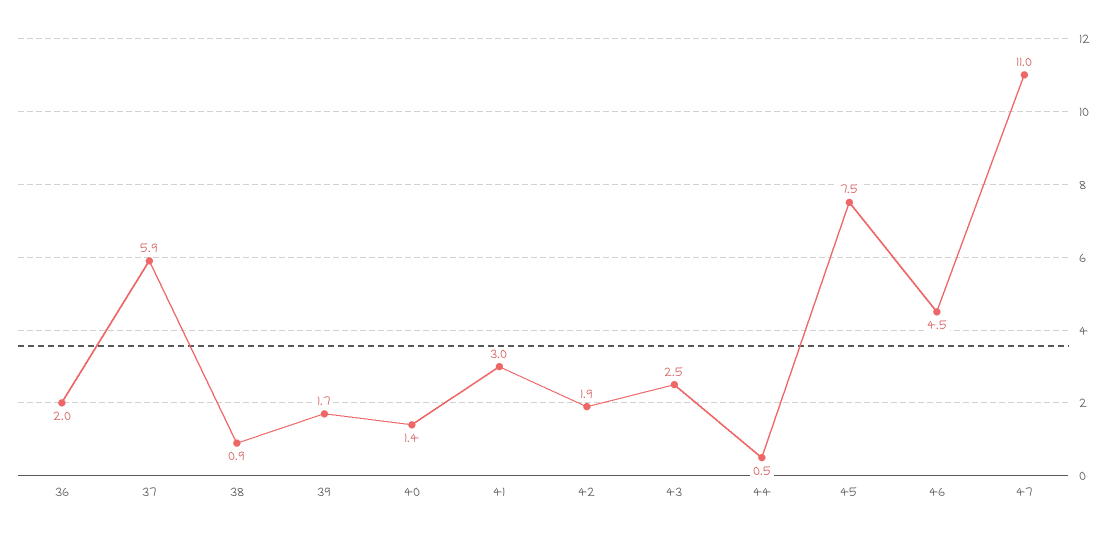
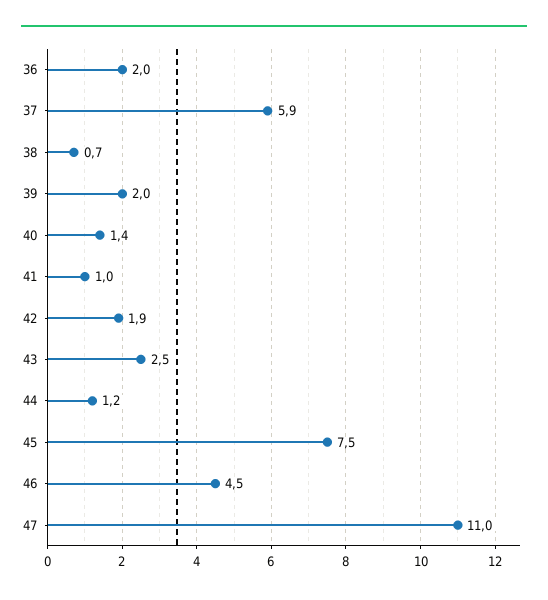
  {
    "36": 2,
    "37": 5.9,
-   "38": 0.9,
+   "38": 0.7,
-   "39": 1.7,
+   "39": 2,
    "40": 1.4,
-   "41": 3,
+   "41": 1,
    "42": 1.9,
    "43": 2.5,
-   "44": 0.5,
+   "44": 1.2,
    "45": 7.5,
    "46": 4.5,
    "47": 11
  }

